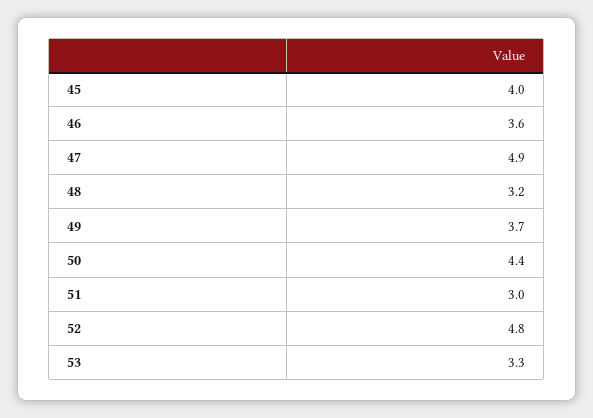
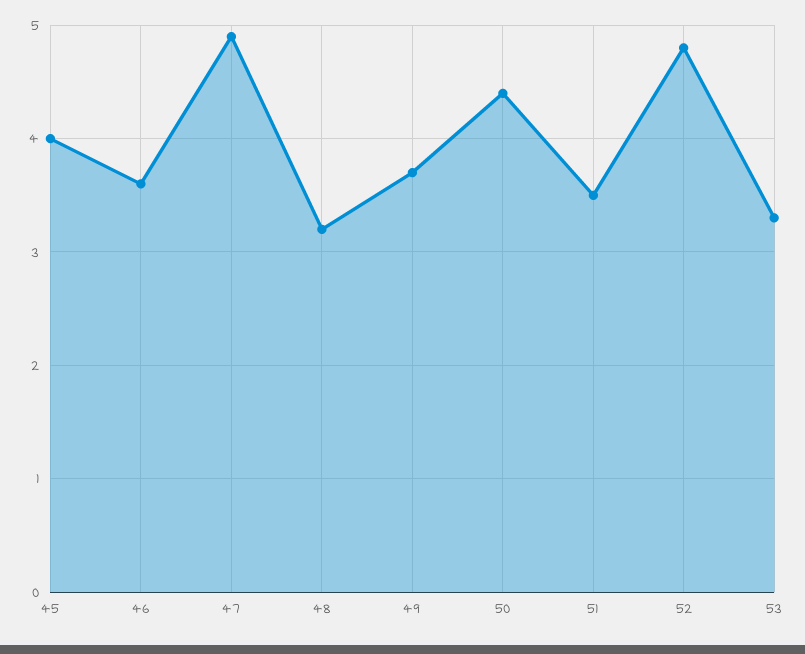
  {
    "45": 4,
    "46": 3.6,
    "47": 4.9,
    "48": 3.2,
    "49": 3.7,
    "50": 4.4,
-   "51": 3,
+   "51": 3.5,
    "52": 4.8,
    "53": 3.3
  }

